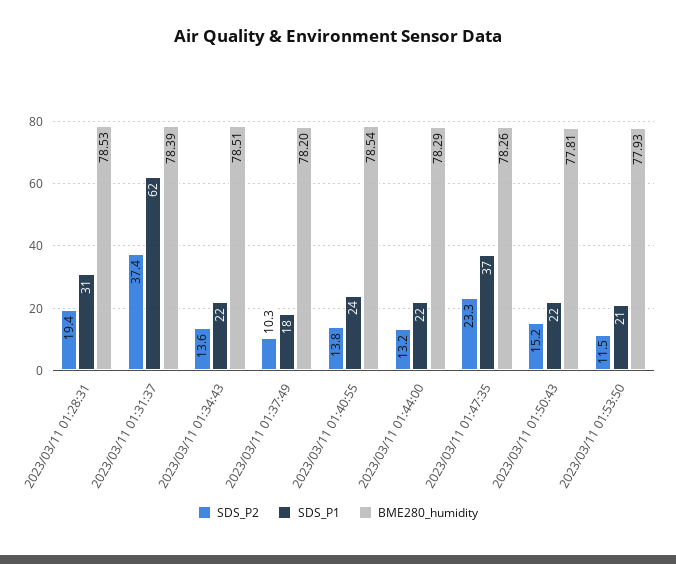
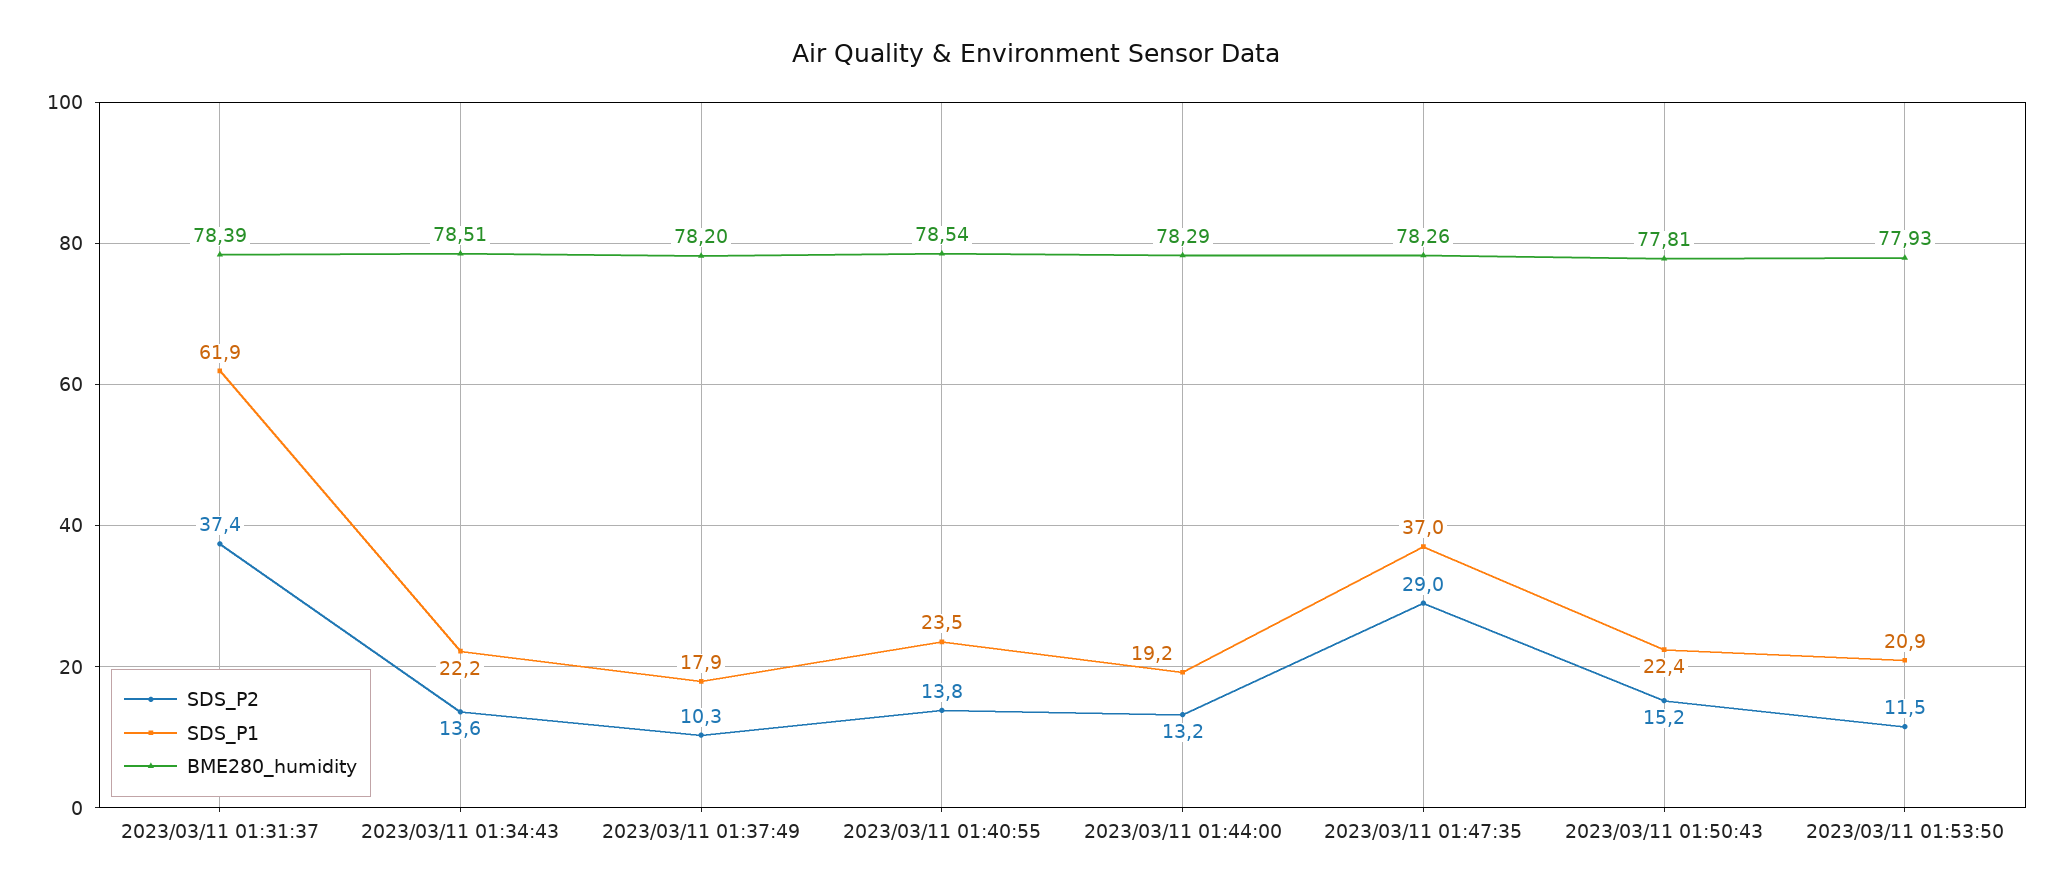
  {
    "SDS_P2": {
-     "2023/03/11 01:28:31": 19.4,
      "2023/03/11 01:31:37": 37.4,
      "2023/03/11 01:34:43": 13.6,
      "2023/03/11 01:37:49": 10.3,
      "2023/03/11 01:40:55": 13.8,
      "2023/03/11 01:44:00": 13.2,
-     "2023/03/11 01:47:35": 23.3,
+     "2023/03/11 01:47:35": 29,
      "2023/03/11 01:50:43": 15.2,
      "2023/03/11 01:53:50": 11.5
    },
    "SDS_P1": {
-     "2023/03/11 01:28:31": 31,
      "2023/03/11 01:31:37": 61.9,
      "2023/03/11 01:34:43": 22.2,
      "2023/03/11 01:37:49": 17.9,
      "2023/03/11 01:40:55": 23.5,
-     "2023/03/11 01:44:00": 22,
+     "2023/03/11 01:44:00": 19.2,
      "2023/03/11 01:47:35": 37,
      "2023/03/11 01:50:43": 22.4,
      "2023/03/11 01:53:50": 20.9
    },
    "BME280_humidity": {
-     "2023/03/11 01:28:31": 78.53,
      "2023/03/11 01:31:37": 78.39,
      "2023/03/11 01:34:43": 78.51,
      "2023/03/11 01:37:49": 78.2,
      "2023/03/11 01:40:55": 78.54,
      "2023/03/11 01:44:00": 78.29,
      "2023/03/11 01:47:35": 78.26,
      "2023/03/11 01:50:43": 77.81,
      "2023/03/11 01:53:50": 77.93
    }
  }

